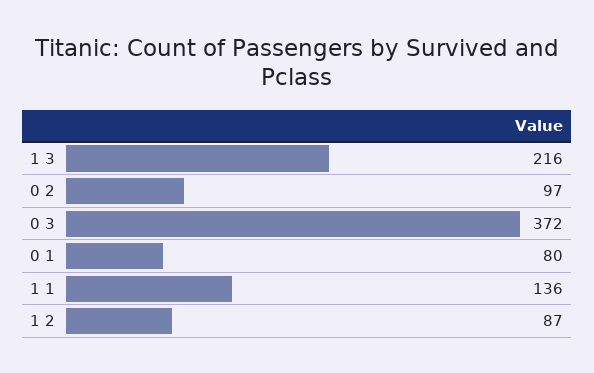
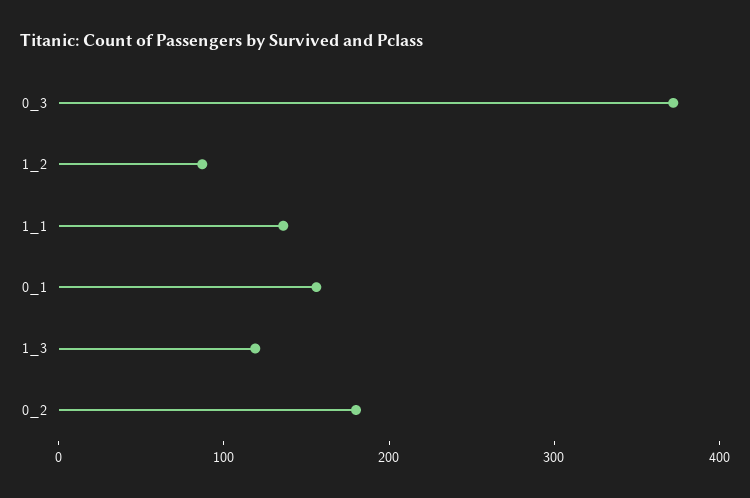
  {
-   "1 3": 216,
+   "1 3": 120,
-   "0 2": 97,
+   "0 2": 180,
    "0 3": 372,
-   "0 1": 80,
+   "0 1": 160,
    "1 1": 136,
    "1 2": 87
  }

